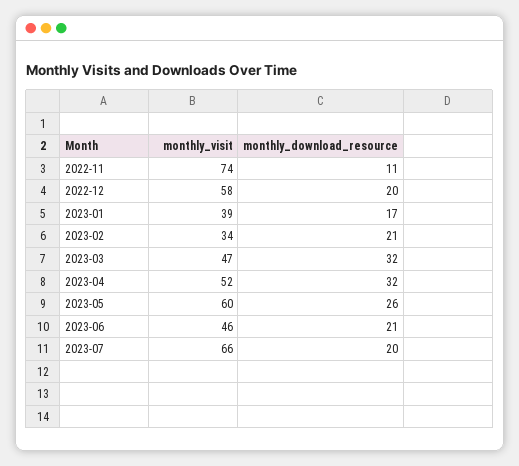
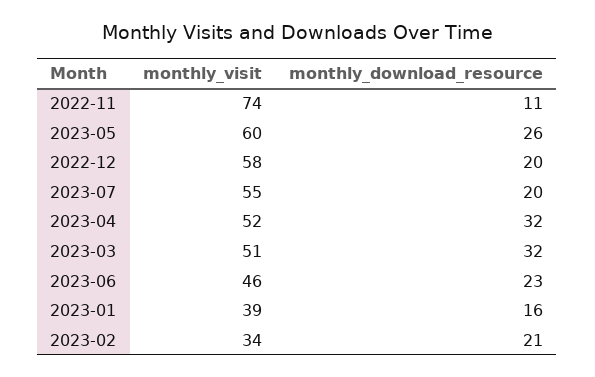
  {
    "monthly_visit": {
      "2022-11": 74,
      "2022-12": 58,
      "2023-01": 39,
      "2023-02": 34,
-     "2023-03": 47,
+     "2023-03": 51,
      "2023-04": 52,
      "2023-05": 60,
      "2023-06": 46,
-     "2023-07": 66
+     "2023-07": 55
    },
    "monthly_download_resource": {
      "2022-11": 11,
      "2022-12": 20,
-     "2023-01": 17,
+     "2023-01": 16,
      "2023-02": 21,
      "2023-03": 32,
      "2023-04": 32,
      "2023-05": 26,
-     "2023-06": 21,
+     "2023-06": 23,
      "2023-07": 20
    }
  }

